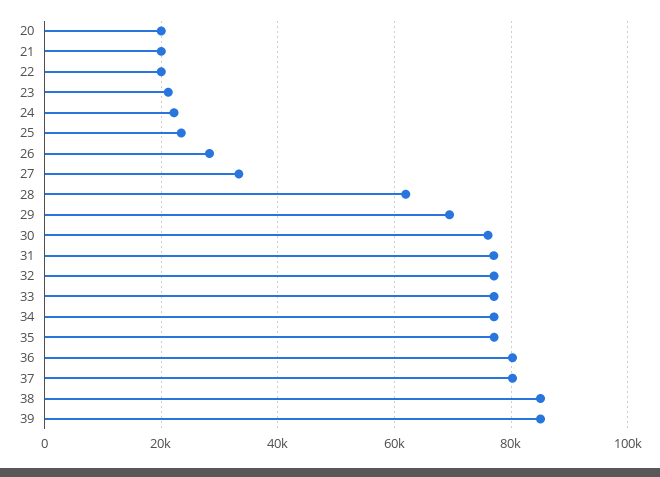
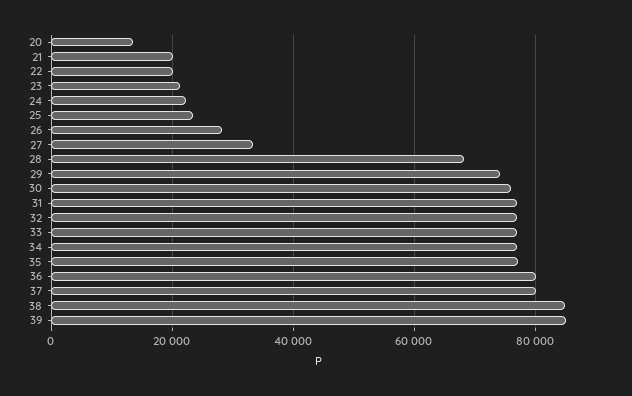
  {
-   "20": 20000,
+   "20": 14000,
    "21": 20000,
    "22": 20000,
    "23": 22000,
    "24": 22000,
    "25": 24000,
    "26": 28000,
    "27": 34000,
-   "28": 62000,
+   "28": 68000,
-   "29": 70000,
+   "29": 74000,
    "30": 76000,
    "31": 78000,
    "32": 78000,
    "33": 78000,
    "34": 78000,
    "35": 78000,
    "36": 80000,
    "37": 80000,
    "38": 86000,
    "39": 86000
  }

